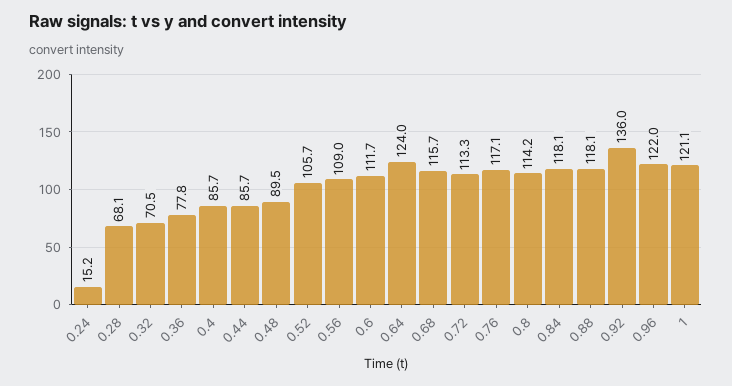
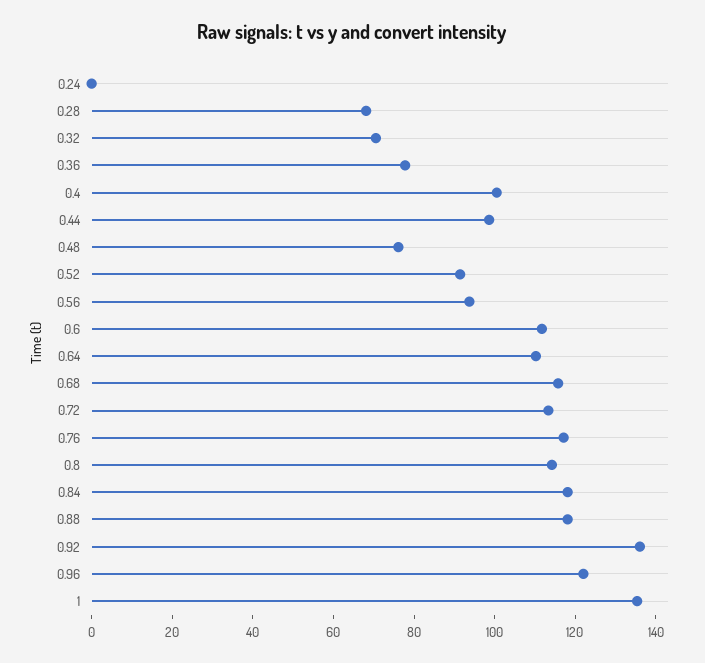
  {
-   "0.24": 15.2,
+   "0.24": 0,
    "0.28": 68.1,
    "0.32": 70.5,
    "0.36": 77.8,
-   "0.4": 85.7,
+   "0.4": 100,
-   "0.44": 85.7,
+   "0.44": 100,
-   "0.48": 89.5,
+   "0.48": 75,
-   "0.52": 105.7,
+   "0.52": 90,
-   "0.56": 109,
+   "0.56": 95,
    "0.6": 111.7,
-   "0.64": 124,
+   "0.64": 110,
    "0.68": 115.7,
    "0.72": 113.3,
    "0.76": 117.1,
    "0.8": 114.2,
    "0.84": 118.1,
    "0.88": 118.1,
    "0.92": 136,
    "0.96": 122,
-   "1": 121.1
+   "1": 135
  }

